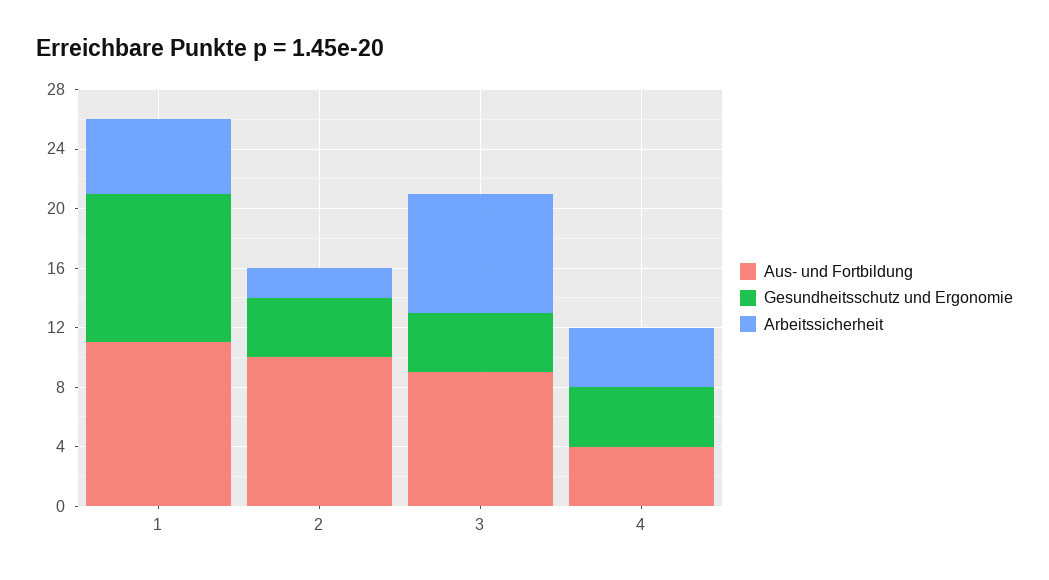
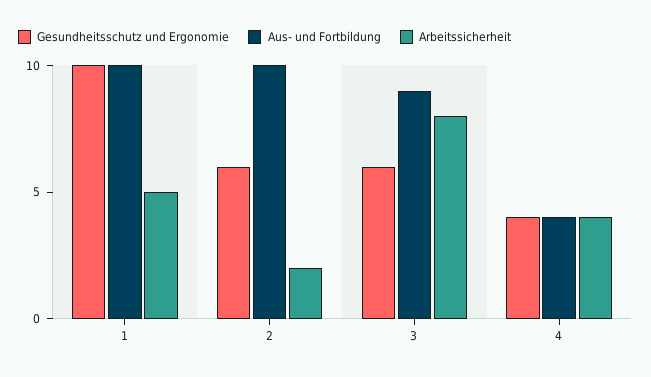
  {
    "Aus- und Fortbildung": {
-     "1": 11,
+     "1": 10,
      "2": 10,
      "3": 9,
      "4": 4
    },
    "Gesundheitsschutz und Ergonomie": {
      "1": 10,
-     "2": 4,
+     "2": 6,
-     "3": 4,
+     "3": 6,
      "4": 4
    },
    "Arbeitssicherheit": {
      "1": 5,
      "2": 2,
      "3": 8,
      "4": 4
    }
  }

